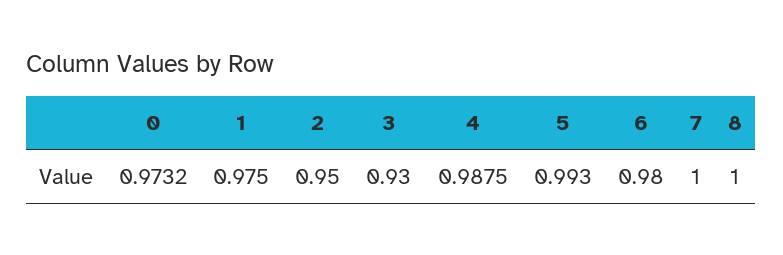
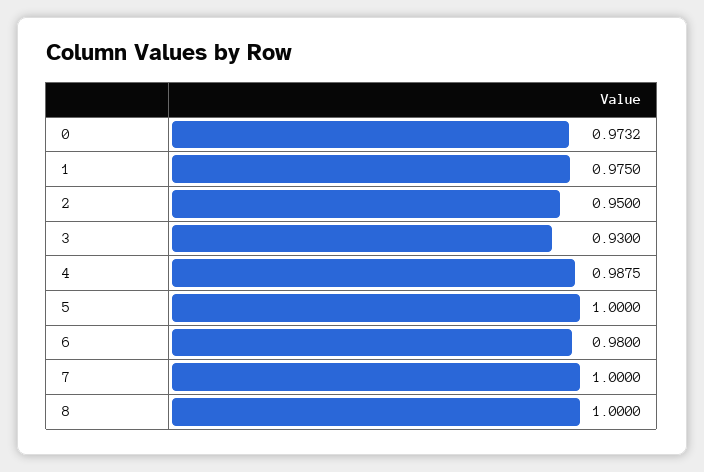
  {
    "0": 0.9732,
    "1": 0.975,
    "2": 0.95,
    "3": 0.93,
    "4": 0.9875,
-   "5": 0.993,
+   "5": 1,
    "6": 0.98,
    "7": 1,
    "8": 1
  }

